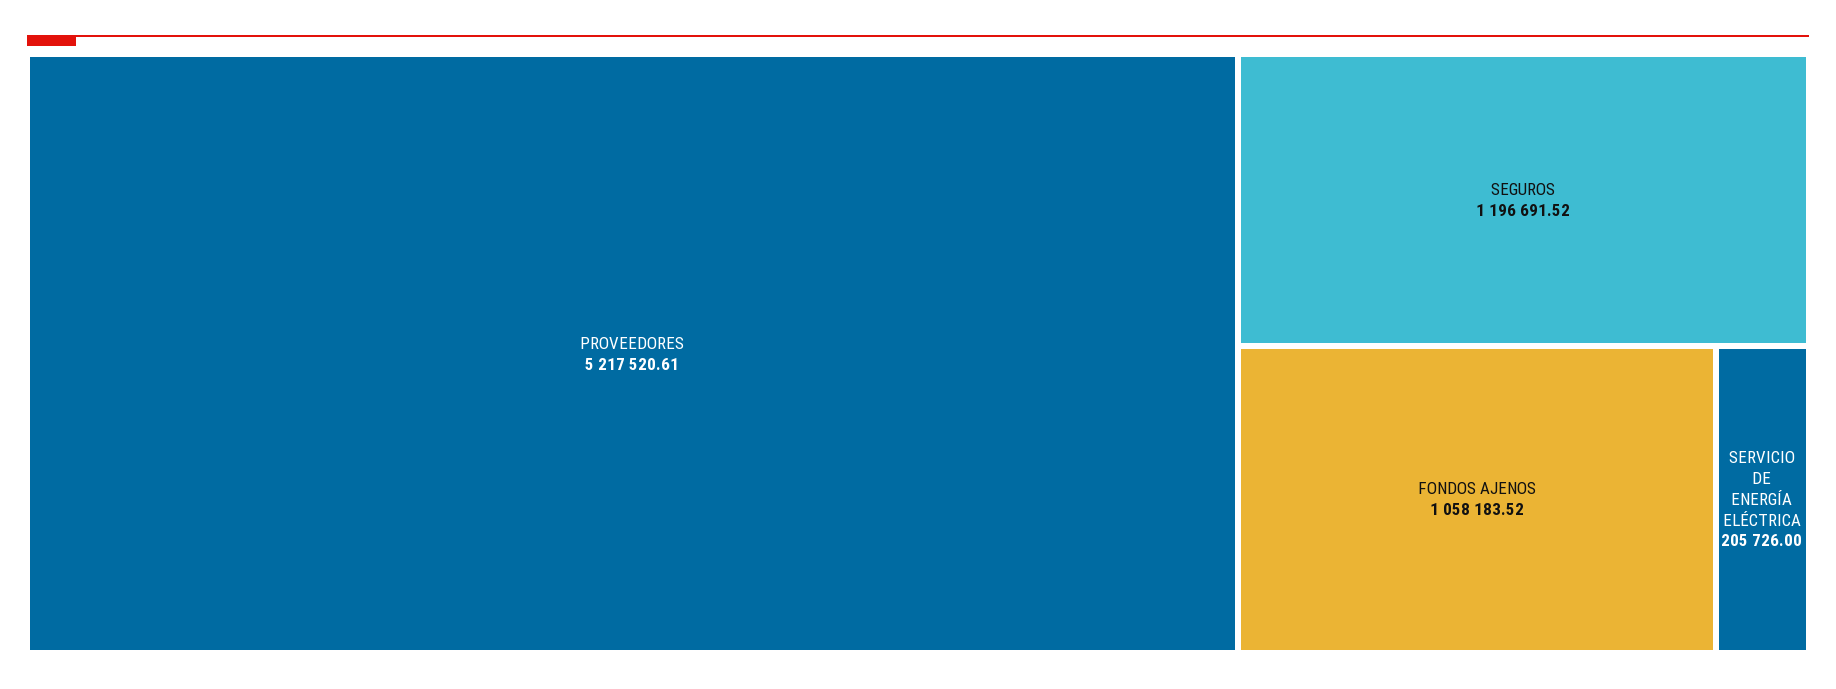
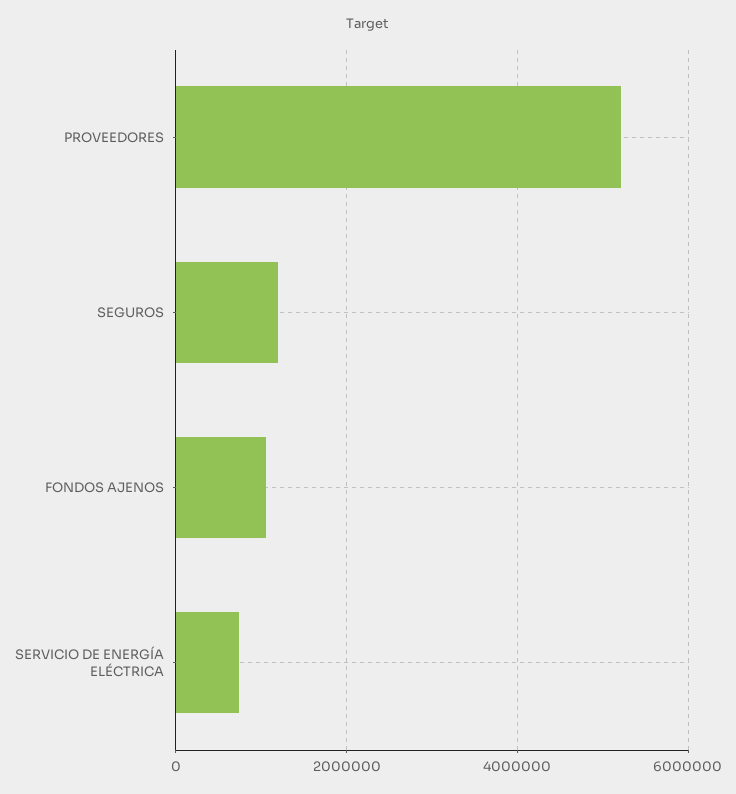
  {
    "PROVEEDORES": 5217520.61,
    "SEGUROS": 1196691.52,
    "FONDOS AJENOS": 1058183.52,
-   "SERVICIO DE ENERGÍA ELÉCTRICA": 205726
+   "SERVICIO DE ENERGÍA ELÉCTRICA": 800000
  }

